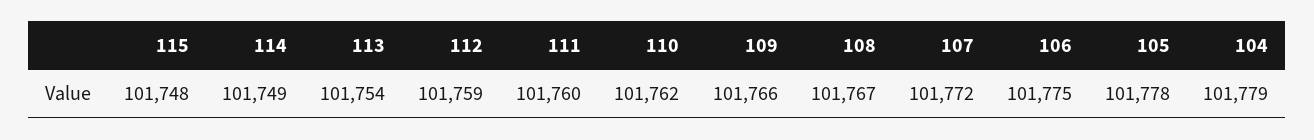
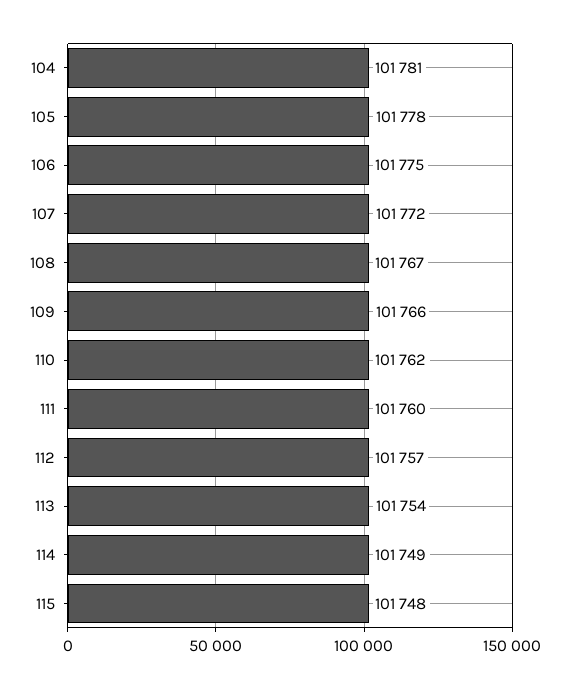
  {
    "115": 101748,
    "114": 101749,
    "113": 101754,
-   "112": 101759,
+   "112": 101757,
    "111": 101760,
    "110": 101762,
    "109": 101766,
    "108": 101767,
    "107": 101772,
    "106": 101775,
    "105": 101778,
-   "104": 101779
+   "104": 101781
  }

